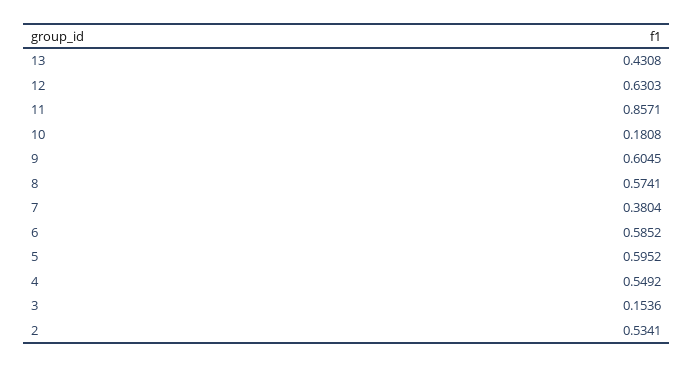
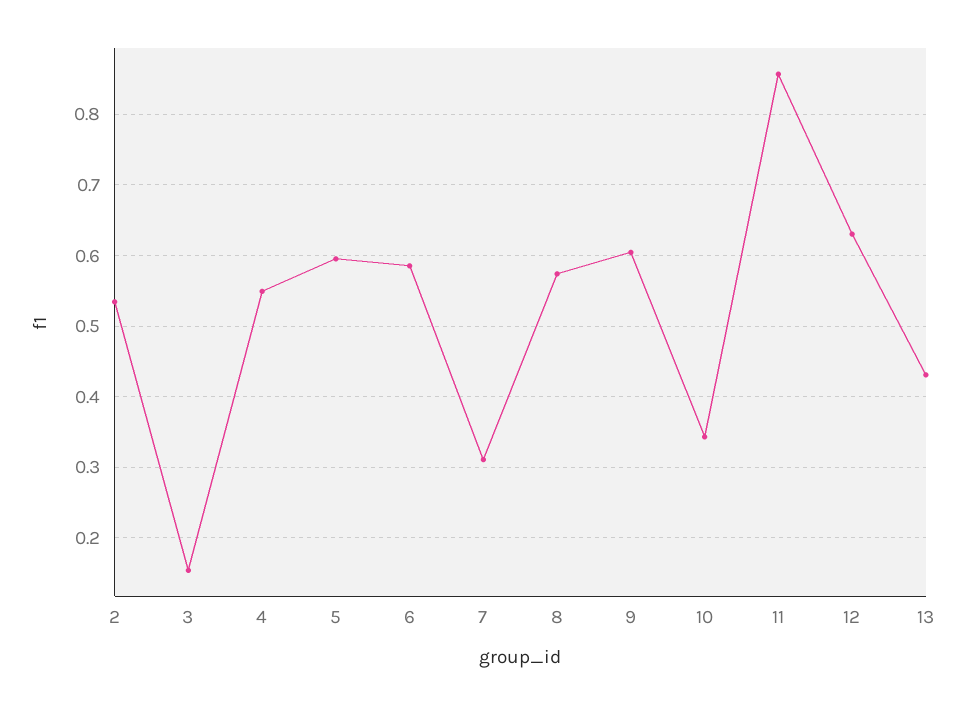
  {
    "13": 0.4308,
    "12": 0.6303,
    "11": 0.8571,
-   "10": 0.1808,
+   "10": 0.34,
    "9": 0.6045,
    "8": 0.5741,
-   "7": 0.3804,
+   "7": 0.31,
    "6": 0.5852,
    "5": 0.5952,
    "4": 0.5492,
    "3": 0.1536,
    "2": 0.5341
  }

